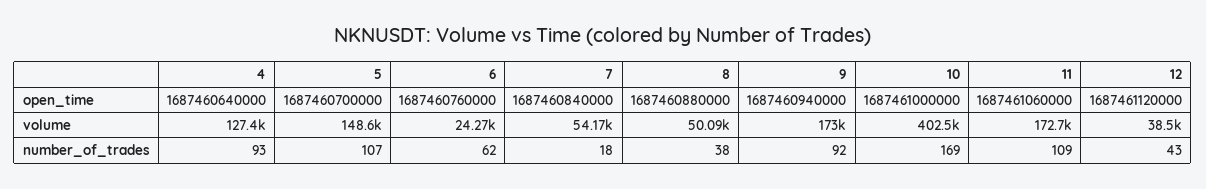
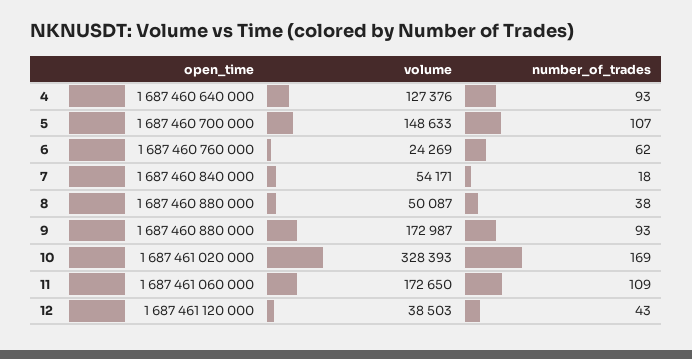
  {
    "4": {
      "open_time": 1687460640000,
      "volume": 127376,
      "number_of_trades": 93
    },
    "5": {
      "open_time": 1687460700000,
      "volume": 148633,
      "number_of_trades": 107
    },
    "6": {
      "open_time": 1687460760000,
      "volume": 24269,
      "number_of_trades": 62
    },
    "7": {
      "open_time": 1687460840000,
      "volume": 54171,
      "number_of_trades": 18
    },
    "8": {
      "open_time": 1687460880000,
      "volume": 50087,
      "number_of_trades": 38
    },
    "9": {
-     "open_time": 1687460940000,
+     "open_time": 1687460880000,
      "volume": 172987,
-     "number_of_trades": 92
+     "number_of_trades": 93
    },
    "10": {
-     "open_time": 1687461000000,
+     "open_time": 1687461020000,
-     "volume": 402500,
+     "volume": 328393,
      "number_of_trades": 169
    },
    "11": {
      "open_time": 1687461060000,
      "volume": 172650,
      "number_of_trades": 109
    },
    "12": {
      "open_time": 1687461120000,
      "volume": 38503,
      "number_of_trades": 43
    }
  }

